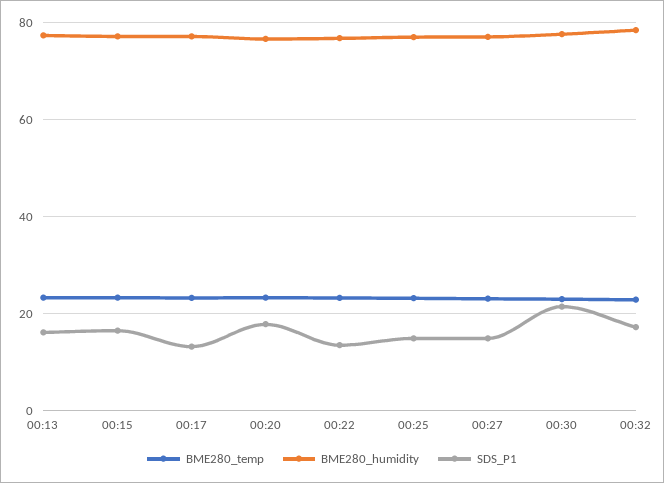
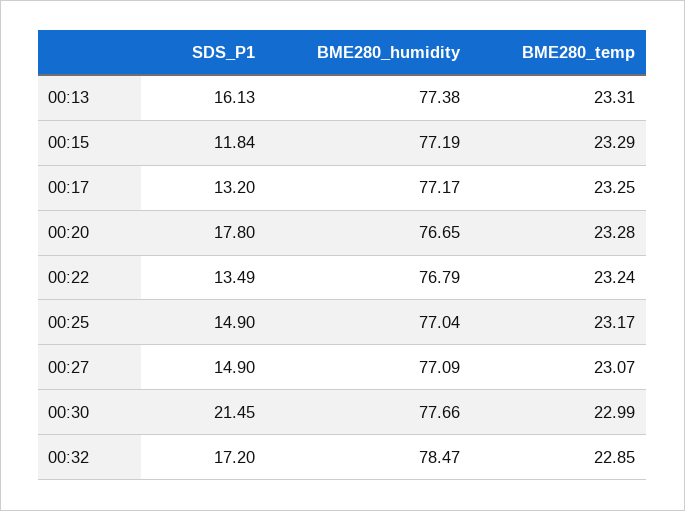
  {
    "BME280_temp": {
      "00:13": 23.31,
      "00:15": 23.29,
      "00:17": 23.25,
      "00:20": 23.28,
      "00:22": 23.24,
      "00:25": 23.17,
      "00:27": 23.07,
      "00:30": 22.99,
      "00:32": 22.85
    },
    "BME280_humidity": {
      "00:13": 77.38,
      "00:15": 77.19,
      "00:17": 77.17,
      "00:20": 76.65,
      "00:22": 76.79,
      "00:25": 77.04,
      "00:27": 77.09,
      "00:30": 77.66,
      "00:32": 78.47
    },
    "SDS_P1": {
      "00:13": 16.13,
-     "00:15": 16,
+     "00:15": 11.84,
      "00:17": 13.2,
      "00:20": 17.8,
      "00:22": 13.49,
      "00:25": 14.9,
      "00:27": 14.9,
      "00:30": 21.45,
      "00:32": 17.2
    }
  }

